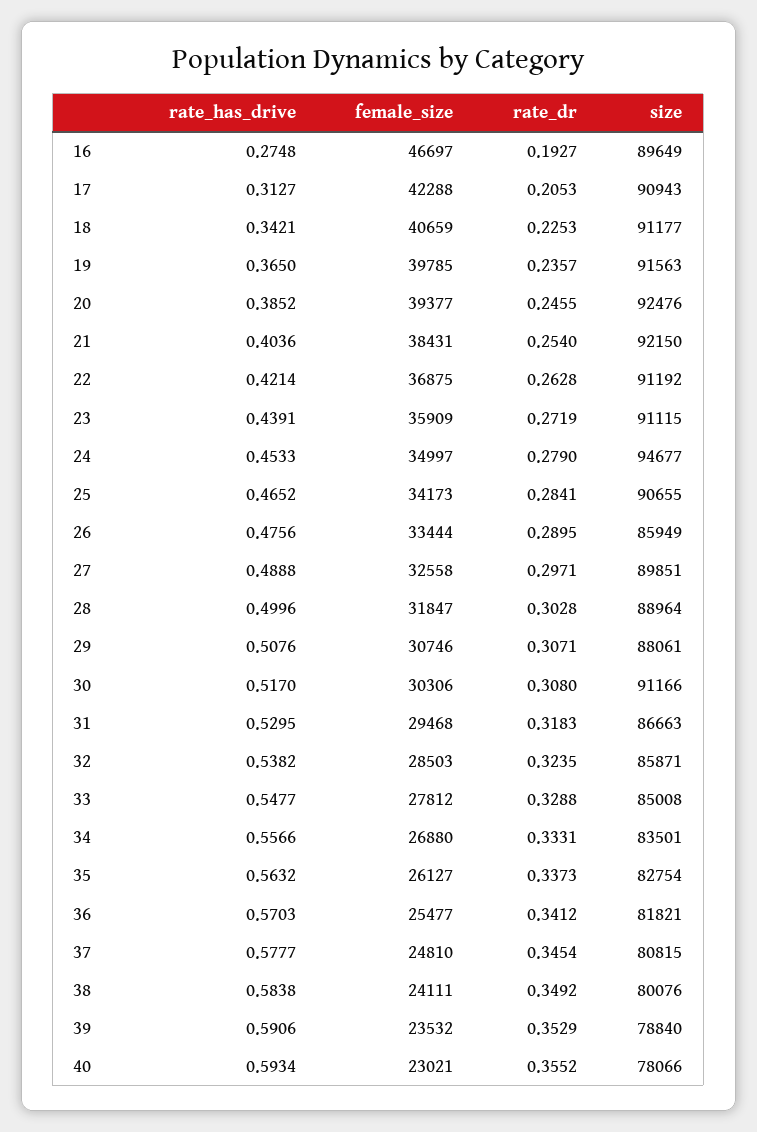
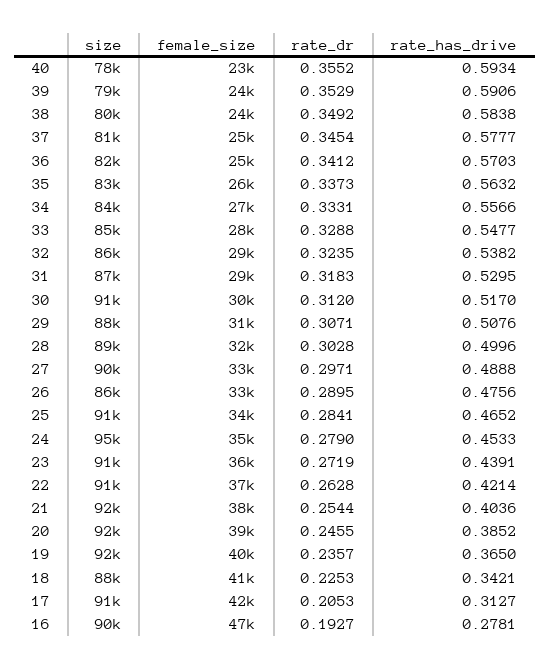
  {
    "rate_has_drive": {
-     "16": 0.2748,
+     "16": 0.2781,
      "17": 0.3127,
      "18": 0.3421,
      "19": 0.365,
      "20": 0.3852,
      "21": 0.4036,
      "22": 0.4214,
      "23": 0.4391,
      "24": 0.4533,
      "25": 0.4652,
      "26": 0.4756,
      "27": 0.4888,
      "28": 0.4996,
      "29": 0.5076,
      "30": 0.517,
      "31": 0.5295,
      "32": 0.5382,
      "33": 0.5477,
      "34": 0.5566,
      "35": 0.5632,
      "36": 0.5703,
      "37": 0.5777,
      "38": 0.5838,
      "39": 0.5906,
      "40": 0.5934
    },
    "female_size": {
      "16": 46697,
      "17": 42288,
      "18": 40659,
      "19": 39785,
      "20": 39377,
      "21": 38431,
      "22": 36875,
      "23": 35909,
      "24": 34997,
      "25": 34173,
      "26": 33444,
      "27": 32558,
      "28": 31847,
      "29": 30746,
      "30": 30306,
      "31": 29468,
      "32": 28503,
      "33": 27812,
      "34": 26880,
      "35": 26127,
      "36": 25477,
      "37": 24810,
      "38": 24111,
      "39": 23532,
      "40": 23021
    },
    "rate_dr": {
      "16": 0.1927,
      "17": 0.2053,
      "18": 0.2253,
      "19": 0.2357,
      "20": 0.2455,
-     "21": 0.254,
+     "21": 0.2544,
      "22": 0.2628,
      "23": 0.2719,
      "24": 0.279,
      "25": 0.2841,
      "26": 0.2895,
      "27": 0.2971,
      "28": 0.3028,
      "29": 0.3071,
-     "30": 0.308,
+     "30": 0.312,
      "31": 0.3183,
      "32": 0.3235,
      "33": 0.3288,
      "34": 0.3331,
      "35": 0.3373,
      "36": 0.3412,
      "37": 0.3454,
      "38": 0.3492,
      "39": 0.3529,
      "40": 0.3552
    },
    "size": {
      "16": 89649,
      "17": 90943,
-     "18": 91177,
+     "18": 88000,
      "19": 91563,
      "20": 92476,
      "21": 92150,
      "22": 91192,
      "23": 91115,
      "24": 94677,
      "25": 90655,
      "26": 85949,
      "27": 89851,
      "28": 88964,
      "29": 88061,
      "30": 91166,
      "31": 86663,
      "32": 85871,
      "33": 85008,
      "34": 83501,
      "35": 82754,
      "36": 81821,
      "37": 80815,
      "38": 80076,
      "39": 78840,
      "40": 78066
    }
  }

